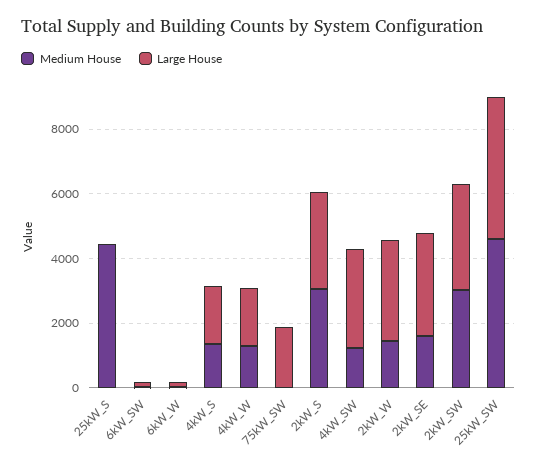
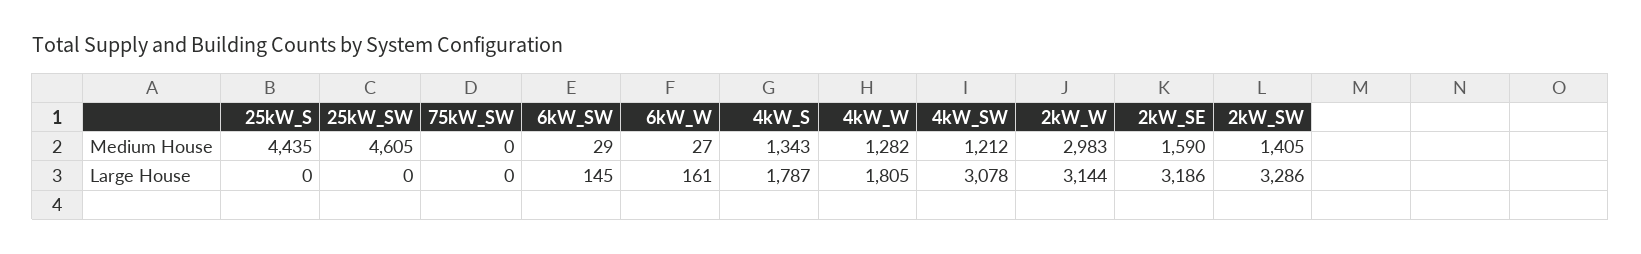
  {
    "Medium House": {
      "25kW_S": 4435,
      "6kW_SW": 29,
      "6kW_W": 27,
      "4kW_S": 1343,
      "4kW_W": 1282,
      "75kW_SW": 0,
-     "2kW_S": 3000,
      "4kW_SW": 1212,
-     "2kW_W": 1500,
+     "2kW_W": 2983,
      "2kW_SE": 1590,
-     "2kW_SW": 3000,
+     "2kW_SW": 1405,
      "25kW_SW": 4605
    },
    "Large House": {
      "25kW_S": 0,
      "6kW_SW": 145,
      "6kW_W": 161,
      "4kW_S": 1787,
      "4kW_W": 1805,
-     "75kW_SW": 2000,
+     "75kW_SW": 0,
-     "2kW_S": 3000,
      "4kW_SW": 3078,
      "2kW_W": 3144,
      "2kW_SE": 3186,
      "2kW_SW": 3286,
-     "25kW_SW": 4500
+     "25kW_SW": 0
    }
  }

